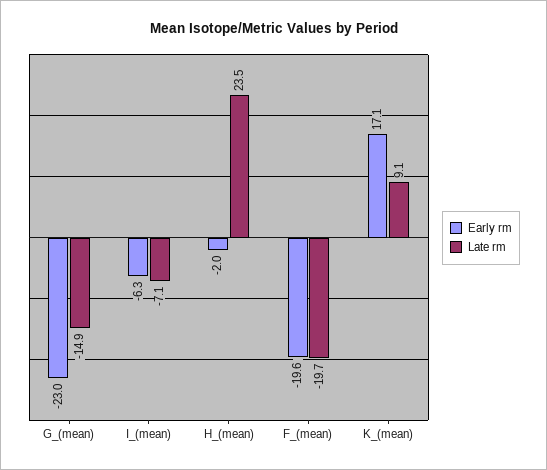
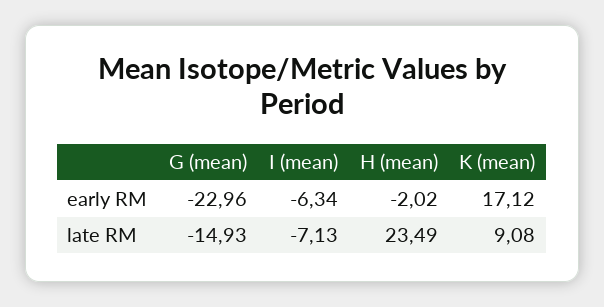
  {
    "Early rm": {
      "G_(mean)": -22.96,
      "I_(mean)": -6.34,
      "H_(mean)": -2.02,
-     "F_(mean)": -19.6,
      "K_(mean)": 17.12
    },
    "Late rm": {
      "G_(mean)": -14.93,
      "I_(mean)": -7.13,
      "H_(mean)": 23.49,
-     "F_(mean)": -19.7,
      "K_(mean)": 9.08
    }
  }

